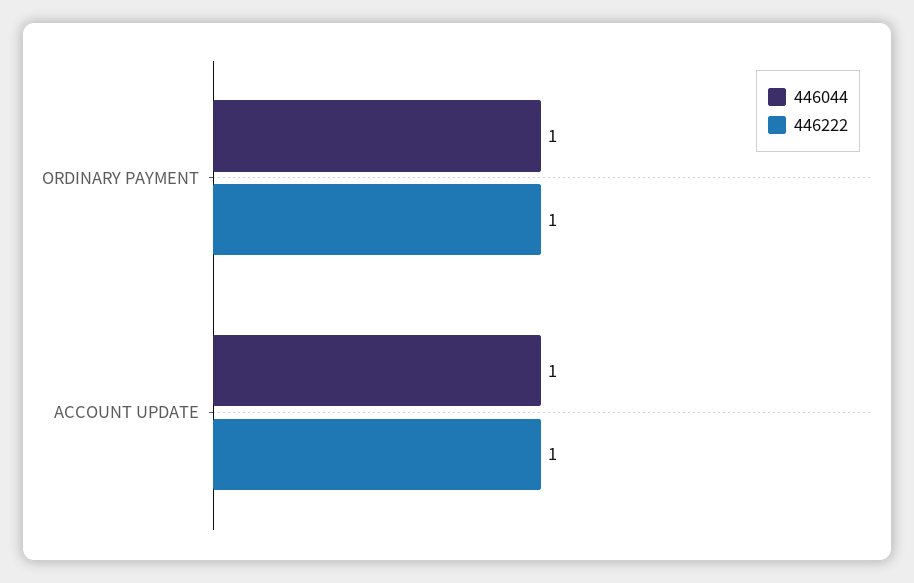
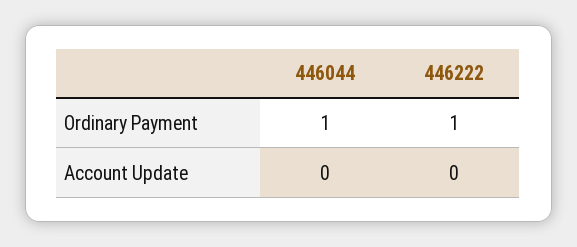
  {
    "446044": {
      "ORDINARY PAYMENT": 1,
-     "ACCOUNT UPDATE": 1
+     "ACCOUNT UPDATE": 0
    },
    "446222": {
      "ORDINARY PAYMENT": 1,
-     "ACCOUNT UPDATE": 1
+     "ACCOUNT UPDATE": 0
    }
  }

